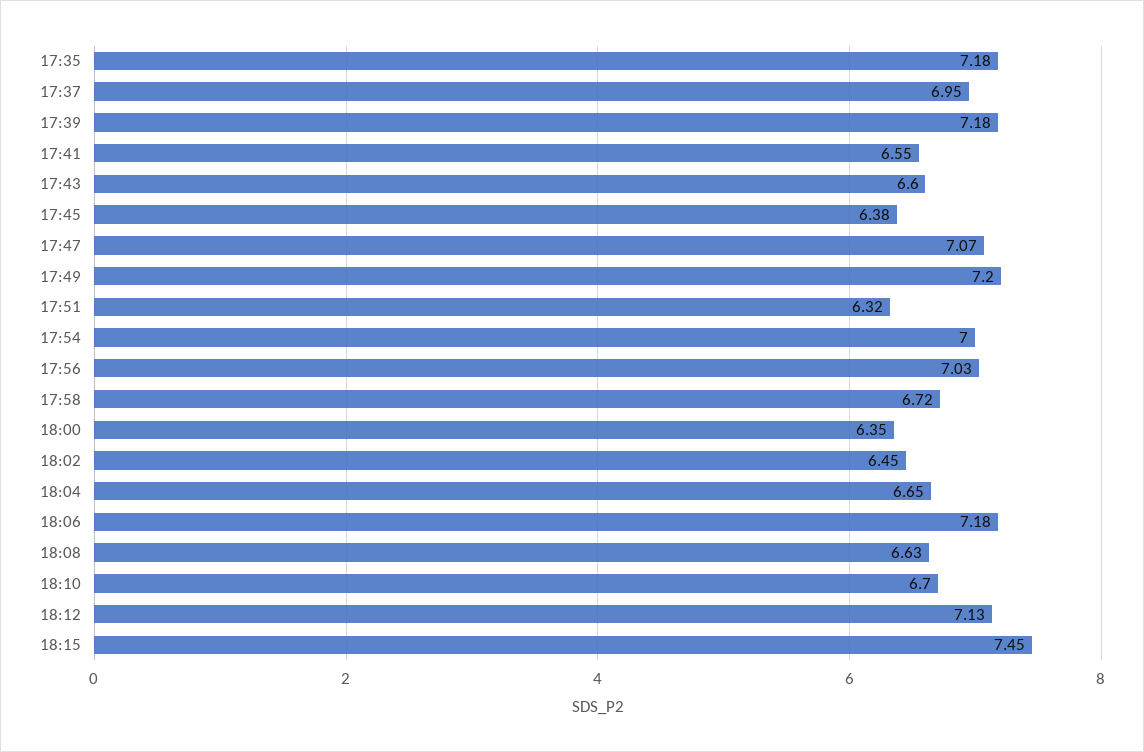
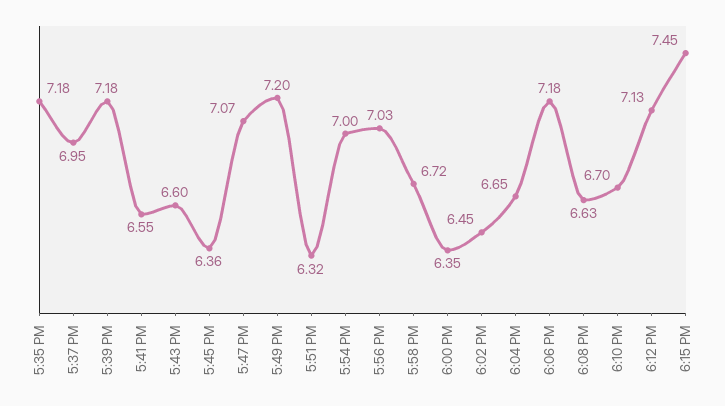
  {
    "17:35": 7.18,
    "17:37": 6.95,
    "17:39": 7.18,
    "17:41": 6.55,
    "17:43": 6.6,
-   "17:45": 6.38,
+   "17:45": 6.36,
    "17:47": 7.07,
    "17:49": 7.2,
    "17:51": 6.32,
    "17:54": 7,
    "17:56": 7.03,
    "17:58": 6.72,
    "18:00": 6.35,
    "18:02": 6.45,
    "18:04": 6.65,
    "18:06": 7.18,
    "18:08": 6.63,
    "18:10": 6.7,
    "18:12": 7.13,
    "18:15": 7.45
  }

